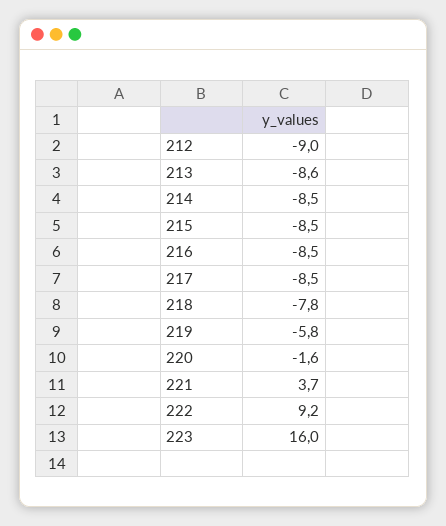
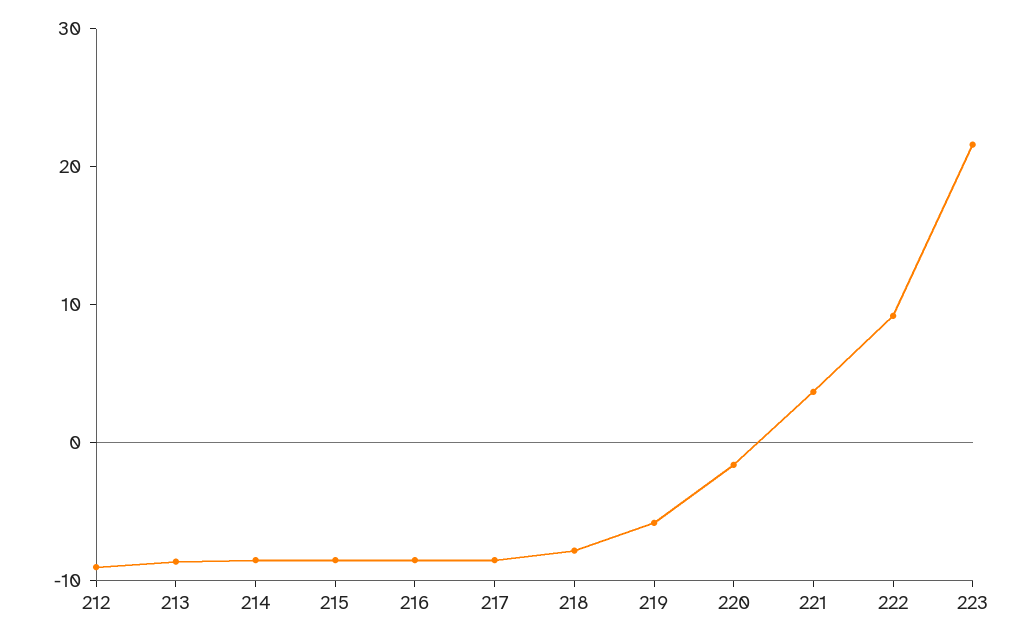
  {
    "212": -9,
    "213": -8.6,
    "214": -8.5,
    "215": -8.5,
    "216": -8.5,
    "217": -8.5,
    "218": -7.8,
    "219": -5.8,
    "220": -1.6,
    "221": 3.7,
    "222": 9.2,
-   "223": 16
+   "223": 22
  }

